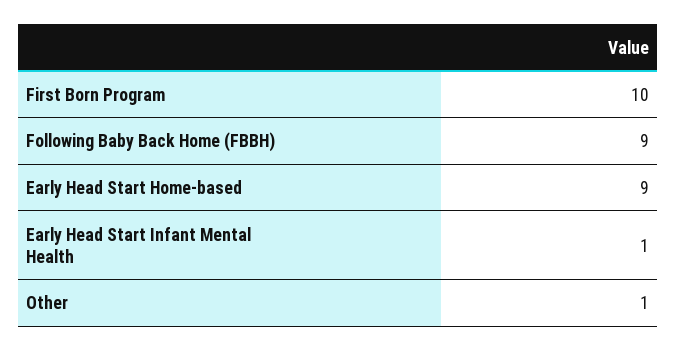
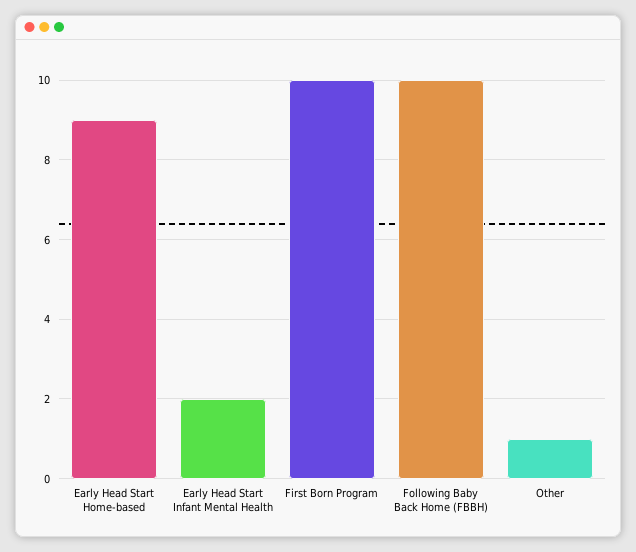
  {
    "First Born Program": 10,
-   "Following Baby Back Home (FBBH)": 9,
+   "Following Baby Back Home (FBBH)": 10,
    "Early Head Start Home-based": 9,
-   "Early Head Start Infant Mental Health": 1,
+   "Early Head Start Infant Mental Health": 2,
    "Other": 1
  }

